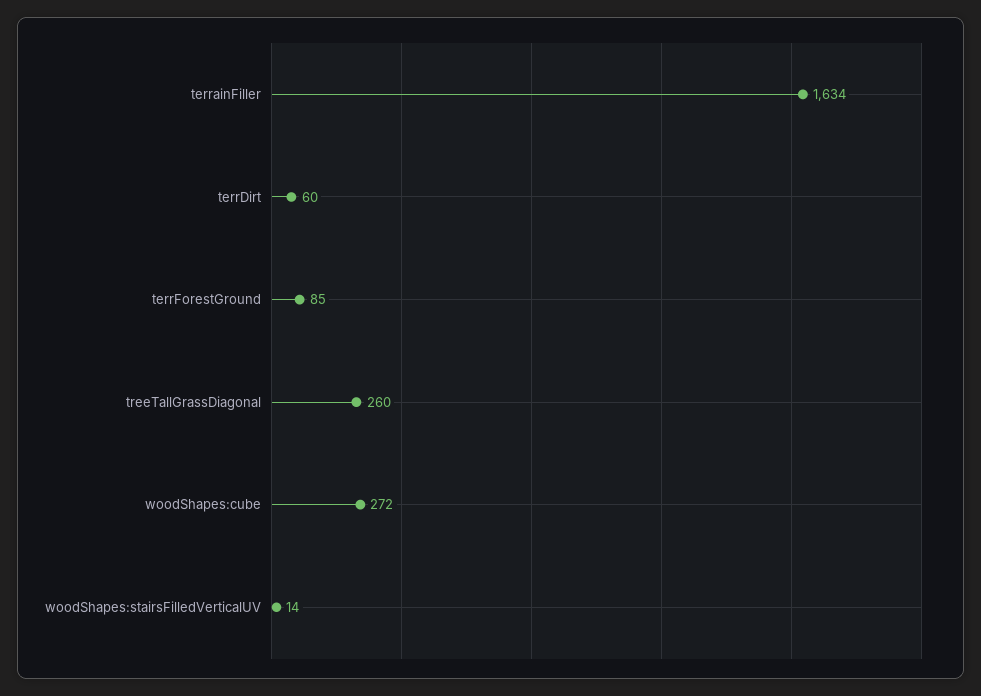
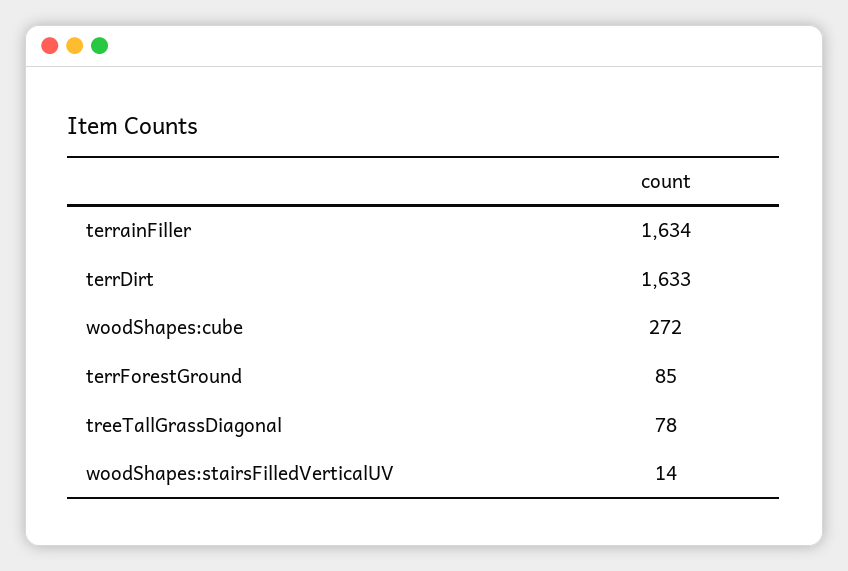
  {
    "terrainFiller": 1634,
-   "terrDirt": 60,
+   "terrDirt": 1633,
    "terrForestGround": 85,
-   "treeTallGrassDiagonal": 260,
+   "treeTallGrassDiagonal": 78,
    "woodShapes:cube": 272,
    "woodShapes:stairsFilledVerticalUV": 14
  }

